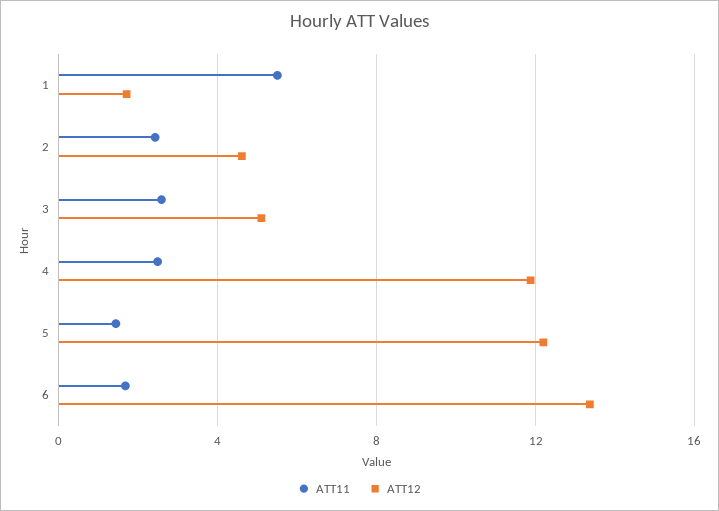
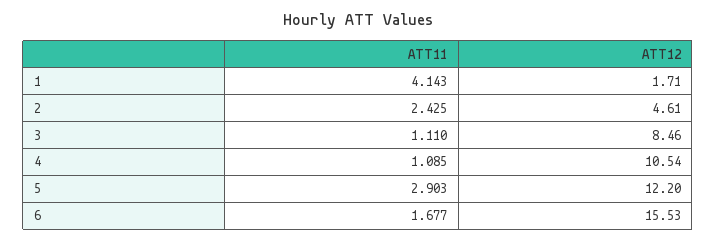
  {
    "ATT11": {
-     "1": 5.5,
+     "1": 4.143,
      "2": 2.425,
-     "3": 2.5,
+     "3": 1.11,
-     "4": 2.5,
+     "4": 1.085,
-     "5": 1.5,
+     "5": 2.903,
      "6": 1.677
    },
    "ATT12": {
      "1": 1.71,
      "2": 4.61,
-     "3": 5,
+     "3": 8.46,
-     "4": 12,
+     "4": 10.54,
      "5": 12.2,
-     "6": 13.5
+     "6": 15.53
    }
  }

